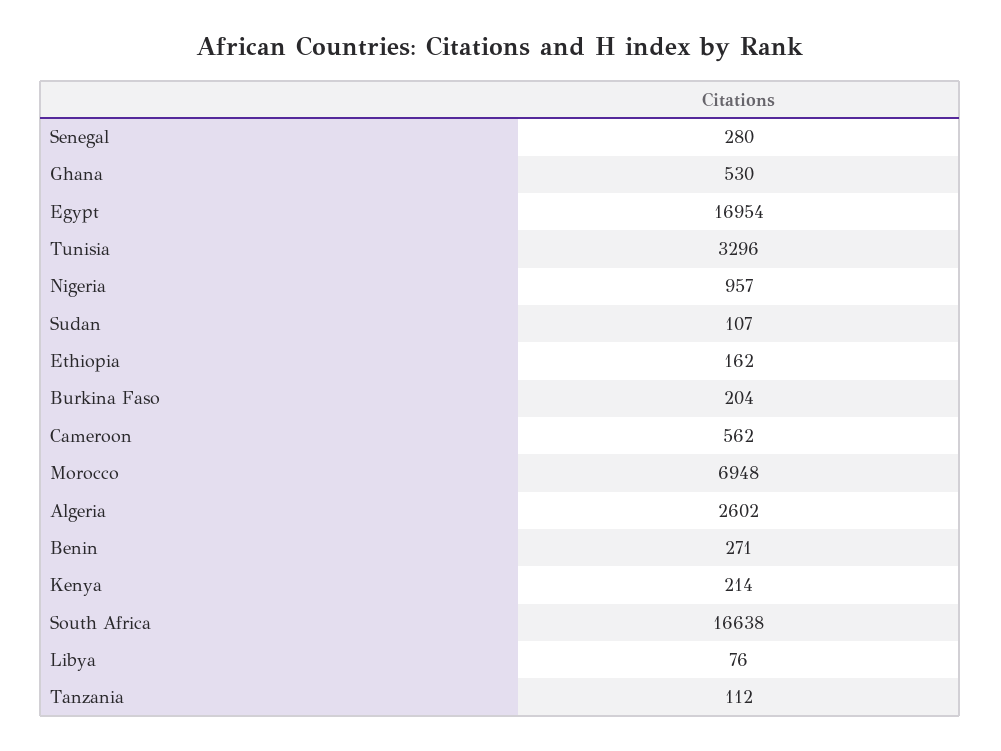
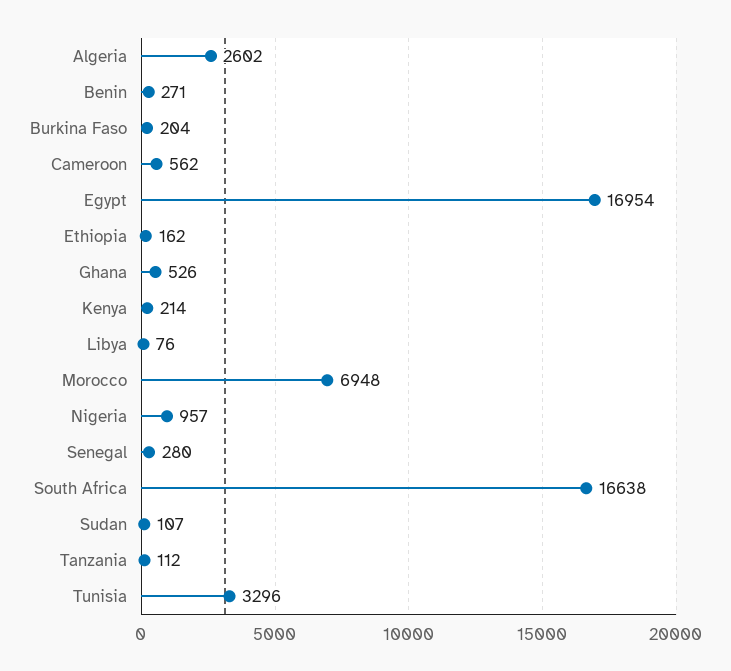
  {
    "Senegal": 280,
-   "Ghana": 530,
+   "Ghana": 526,
    "Egypt": 16954,
    "Tunisia": 3296,
    "Nigeria": 957,
    "Sudan": 107,
    "Ethiopia": 162,
    "Burkina Faso": 204,
    "Cameroon": 562,
    "Morocco": 6948,
    "Algeria": 2602,
    "Benin": 271,
    "Kenya": 214,
    "South Africa": 16638,
    "Libya": 76,
    "Tanzania": 112
  }

